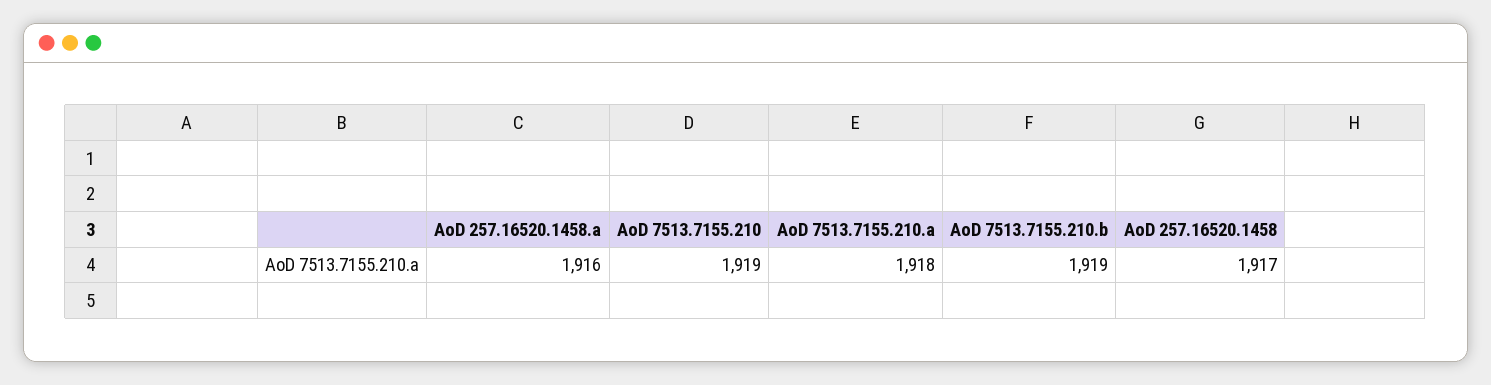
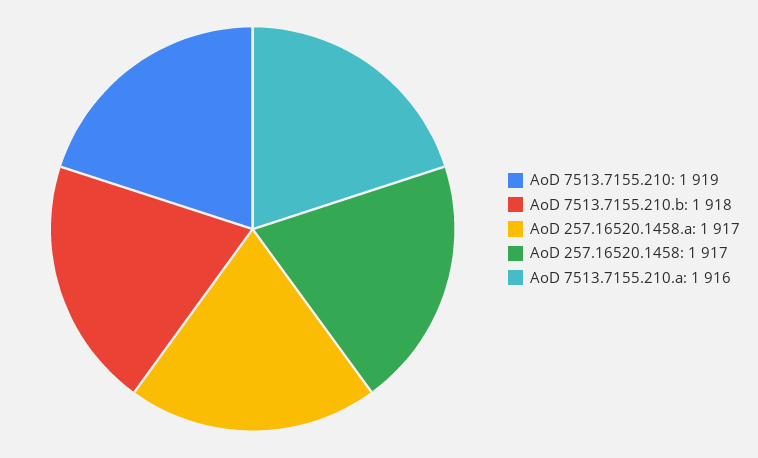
  {
-   "AoD 257.16520.1458.a": 1916,
+   "AoD 257.16520.1458.a": 1917,
    "AoD 7513.7155.210": 1919,
-   "AoD 7513.7155.210.a": 1918,
+   "AoD 7513.7155.210.a": 1916,
-   "AoD 7513.7155.210.b": 1919,
+   "AoD 7513.7155.210.b": 1918,
    "AoD 257.16520.1458": 1917
  }

